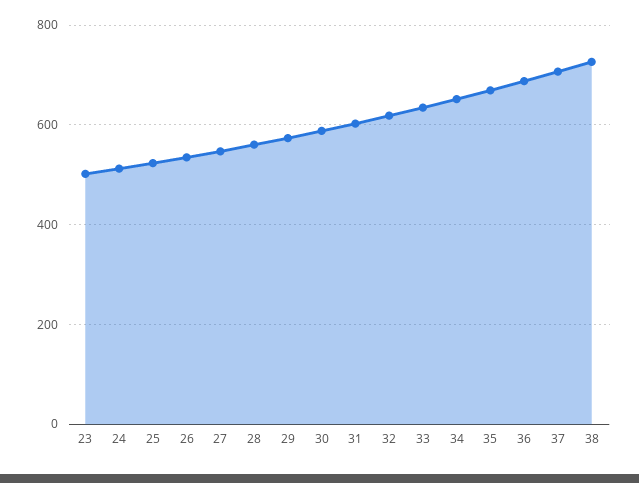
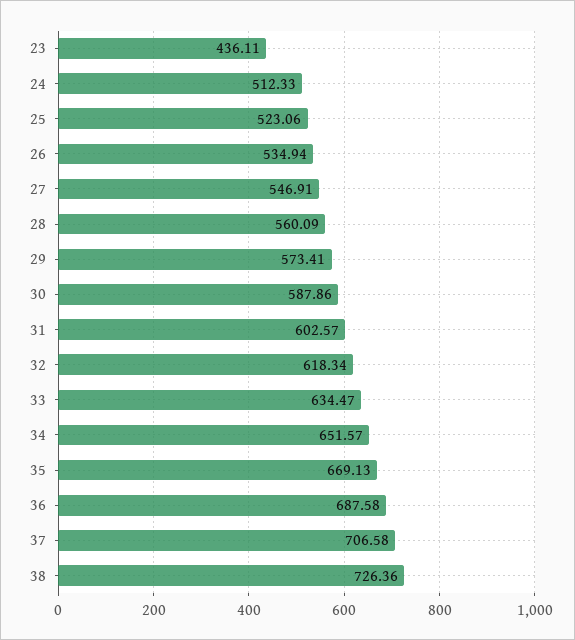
  {
-   "23": 500,
+   "23": 436.11,
    "24": 512.33,
    "25": 523.06,
    "26": 534.94,
    "27": 546.91,
    "28": 560.09,
    "29": 573.41,
    "30": 587.86,
    "31": 602.57,
    "32": 618.34,
    "33": 634.47,
    "34": 651.57,
    "35": 669.13,
    "36": 687.58,
    "37": 706.58,
    "38": 726.36
  }

